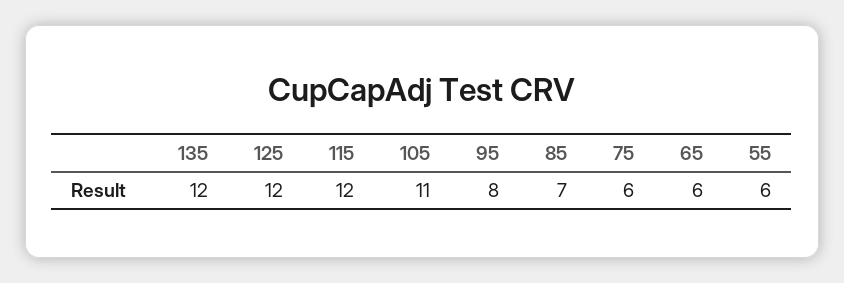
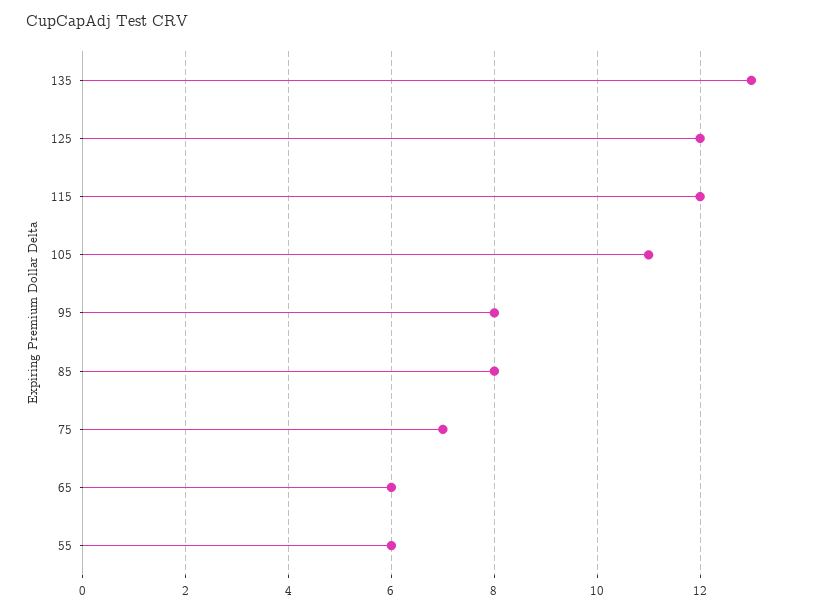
  {
-   "135": 12,
+   "135": 13,
    "125": 12,
    "115": 12,
    "105": 11,
    "95": 8,
-   "85": 7,
+   "85": 8,
-   "75": 6,
+   "75": 7,
    "65": 6,
    "55": 6
  }

